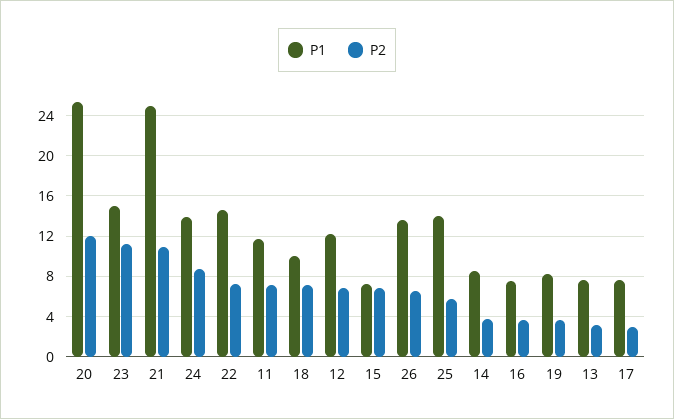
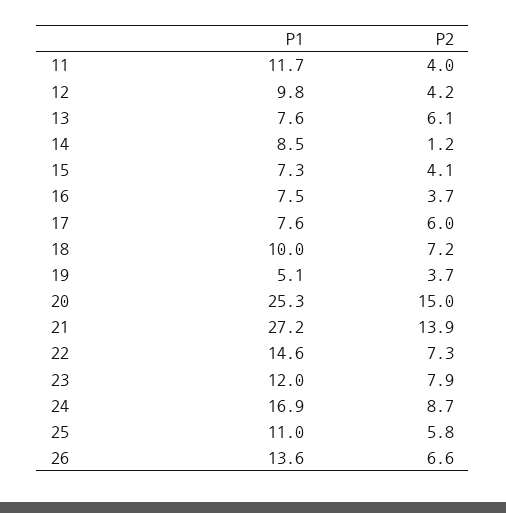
  {
    "P1": {
      "20": 25.3,
-     "23": 15,
+     "23": 12,
-     "21": 25,
+     "21": 27.2,
-     "24": 14,
+     "24": 16.9,
      "22": 14.6,
      "11": 11.7,
      "18": 10,
-     "12": 12,
+     "12": 9.8,
      "15": 7.3,
      "26": 13.6,
-     "25": 14,
+     "25": 11,
      "14": 8.5,
      "16": 7.5,
-     "19": 8,
+     "19": 5.1,
      "13": 7.6,
      "17": 7.6
    },
    "P2": {
-     "20": 12,
+     "20": 15,
-     "23": 11,
+     "23": 7.9,
-     "21": 11,
+     "21": 13.9,
      "24": 8.7,
      "22": 7.3,
-     "11": 7,
+     "11": 4,
      "18": 7.2,
-     "12": 7,
+     "12": 4.2,
-     "15": 7,
+     "15": 4.1,
      "26": 6.6,
      "25": 5.8,
-     "14": 4,
+     "14": 1.2,
      "16": 3.7,
      "19": 3.7,
-     "13": 3,
+     "13": 6.1,
-     "17": 3
+     "17": 6
    }
  }

